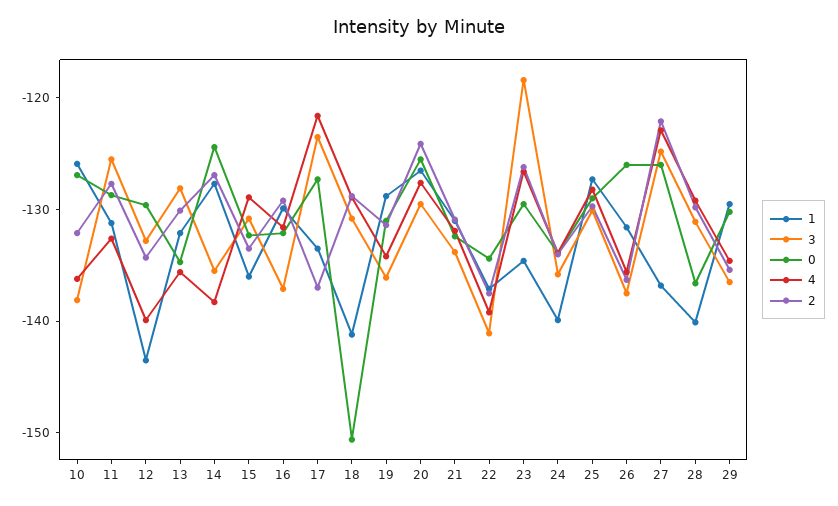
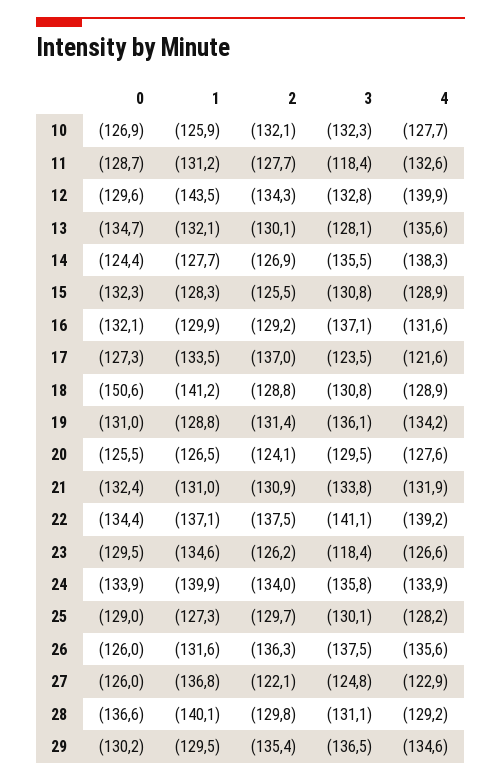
  {
    "1": {
      "10": -125.9,
      "11": -131.2,
      "12": -143.5,
      "13": -132.1,
      "14": -127.7,
-     "15": -136,
+     "15": -128.3,
      "16": -129.9,
      "17": -133.5,
      "18": -141.2,
      "19": -128.8,
      "20": -126.5,
      "21": -131,
      "22": -137.1,
      "23": -134.6,
      "24": -139.9,
      "25": -127.3,
      "26": -131.6,
      "27": -136.8,
      "28": -140.1,
      "29": -129.5
    },
    "3": {
-     "10": -138,
+     "10": -132.3,
-     "11": -126,
+     "11": -118.4,
      "12": -132.8,
      "13": -128.1,
      "14": -135.5,
      "15": -130.8,
      "16": -137.1,
      "17": -123.5,
      "18": -130.8,
      "19": -136.1,
      "20": -129.5,
      "21": -133.8,
      "22": -141.1,
      "23": -118.4,
      "24": -135.8,
      "25": -130.1,
      "26": -137.5,
      "27": -124.8,
      "28": -131.1,
      "29": -136.5
    },
    "0": {
      "10": -126.9,
      "11": -128.7,
      "12": -129.6,
      "13": -134.7,
      "14": -124.4,
      "15": -132.3,
      "16": -132.1,
      "17": -127.3,
      "18": -150.6,
      "19": -131,
      "20": -125.5,
      "21": -132.4,
      "22": -134.4,
      "23": -129.5,
      "24": -133.9,
      "25": -129,
      "26": -126,
      "27": -126,
      "28": -136.6,
      "29": -130.2
    },
    "4": {
-     "10": -136,
+     "10": -127.7,
      "11": -132.6,
      "12": -139.9,
      "13": -135.6,
      "14": -138.3,
      "15": -128.9,
      "16": -131.6,
      "17": -121.6,
      "18": -128.9,
      "19": -134.2,
      "20": -127.6,
      "21": -131.9,
      "22": -139.2,
      "23": -126.6,
      "24": -133.9,
      "25": -128.2,
      "26": -135.6,
      "27": -122.9,
      "28": -129.2,
      "29": -134.6
    },
    "2": {
      "10": -132.1,
      "11": -127.7,
      "12": -134.3,
      "13": -130.1,
      "14": -126.9,
-     "15": -134,
+     "15": -125.5,
      "16": -129.2,
      "17": -137,
      "18": -128.8,
      "19": -131.4,
      "20": -124.1,
      "21": -130.9,
      "22": -137.5,
      "23": -126.2,
      "24": -134,
      "25": -129.7,
      "26": -136.3,
      "27": -122.1,
      "28": -129.8,
      "29": -135.4
    }
  }

